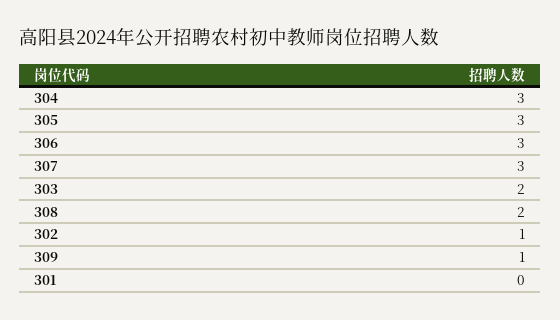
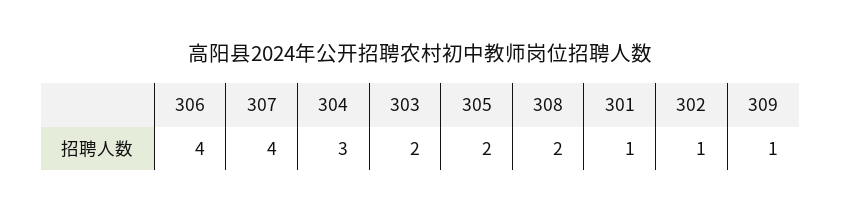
  {
    "304": 3,
-   "305": 3,
+   "305": 2,
-   "306": 3,
+   "306": 4,
-   "307": 3,
+   "307": 4,
    "303": 2,
    "308": 2,
    "302": 1,
    "309": 1,
-   "301": 0
+   "301": 1
  }

